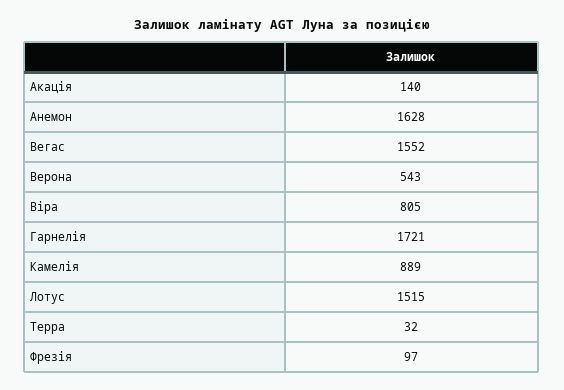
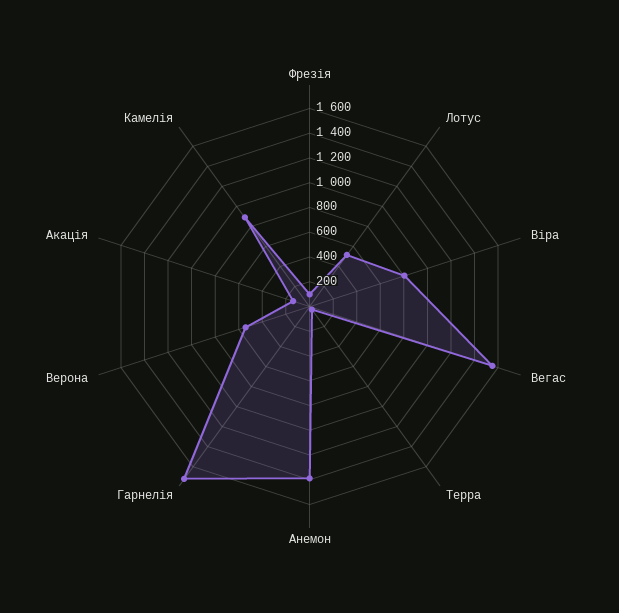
  {
    "Акація": 140,
-   "Анемон": 1628,
+   "Анемон": 1400,
    "Вегас": 1552,
    "Верона": 543,
    "Віра": 805,
    "Гарнелія": 1721,
    "Камелія": 889,
-   "Лотус": 1515,
+   "Лотус": 500,
    "Терра": 32,
    "Фрезія": 97
  }

